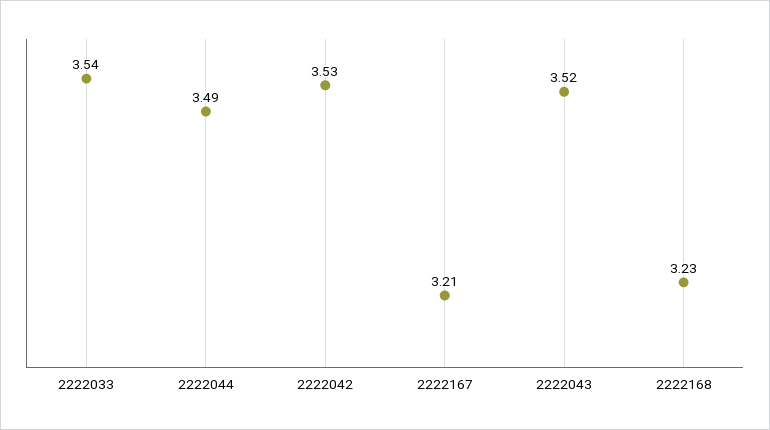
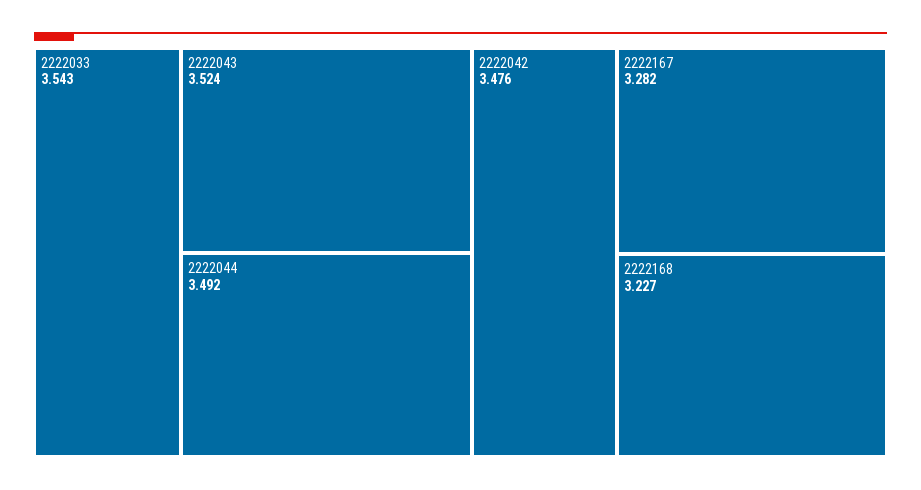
  {
    "2222033": 3.543,
    "2222044": 3.492,
-   "2222042": 3.53,
+   "2222042": 3.476,
-   "2222167": 3.21,
+   "2222167": 3.282,
    "2222043": 3.524,
    "2222168": 3.227
  }

